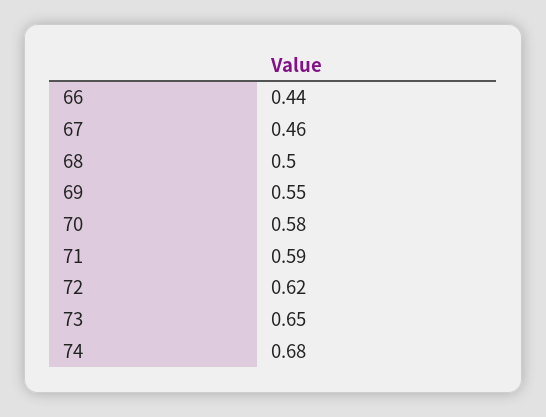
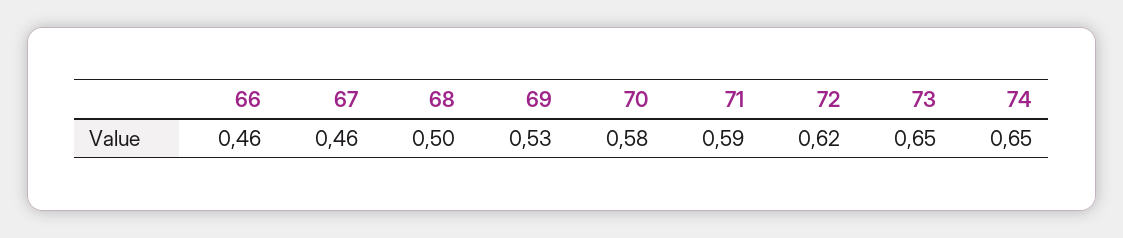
  {
-   "66": 0.44,
+   "66": 0.46,
    "67": 0.46,
    "68": 0.5,
-   "69": 0.55,
+   "69": 0.53,
    "70": 0.58,
    "71": 0.59,
    "72": 0.62,
    "73": 0.65,
-   "74": 0.68
+   "74": 0.65
  }

